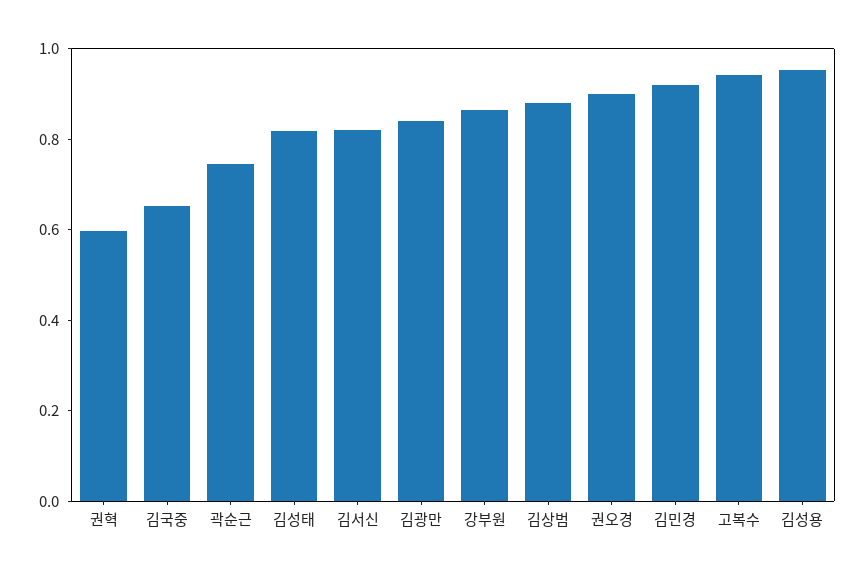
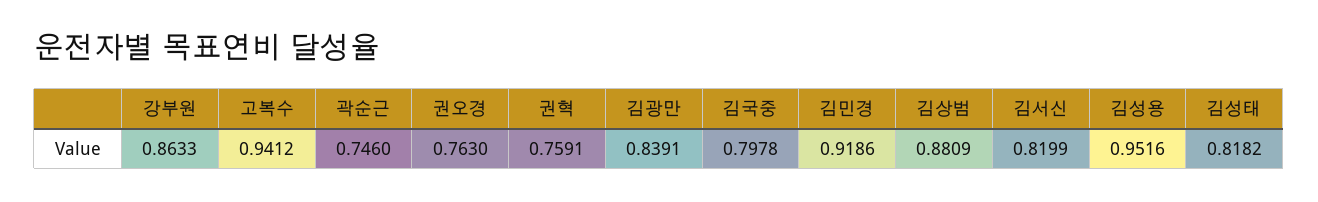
  {
-   "권혁": 0.6,
+   "권혁": 0.7591,
-   "김국중": 0.65,
+   "김국중": 0.7978,
    "곽순근": 0.746,
    "김성태": 0.8182,
    "김서신": 0.8199,
    "김광만": 0.8391,
    "강부원": 0.8633,
    "김상범": 0.8809,
-   "권오경": 0.9,
+   "권오경": 0.763,
    "김민경": 0.9186,
    "고복수": 0.9412,
    "김성용": 0.9516
  }

